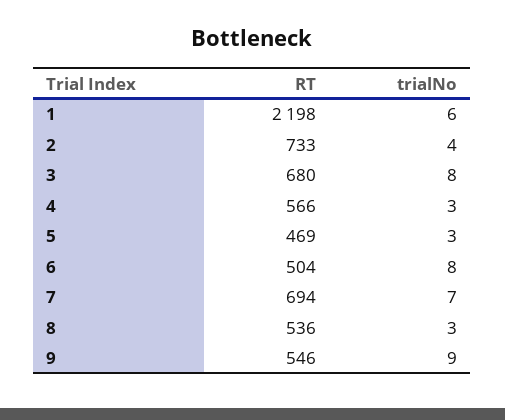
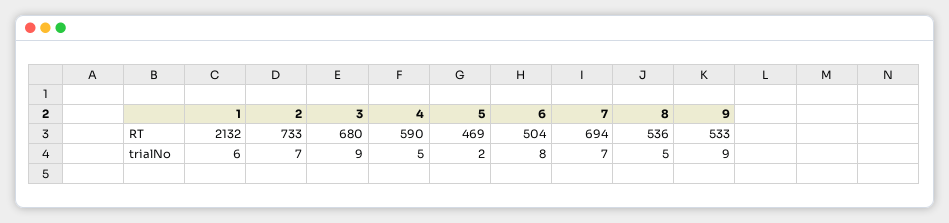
  {
    "RT": {
-     "1": 2198,
+     "1": 2132,
      "2": 733,
      "3": 680,
-     "4": 566,
+     "4": 590,
      "5": 469,
      "6": 504,
      "7": 694,
      "8": 536,
-     "9": 546
+     "9": 533
    },
    "trialNo": {
      "1": 6,
-     "2": 4,
+     "2": 7,
-     "3": 8,
+     "3": 9,
-     "4": 3,
+     "4": 5,
-     "5": 3,
+     "5": 2,
      "6": 8,
      "7": 7,
-     "8": 3,
+     "8": 5,
      "9": 9
    }
  }

